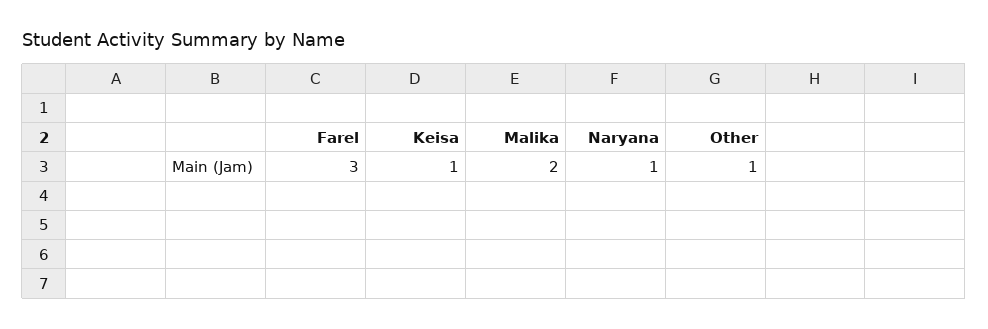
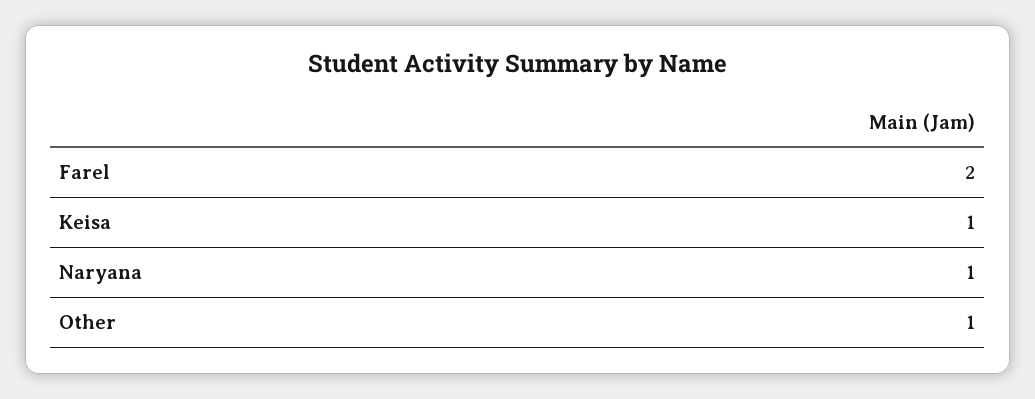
  {
-   "Farel": 3,
+   "Farel": 2,
    "Keisa": 1,
-   "Malika": 2,
    "Naryana": 1,
    "Other": 1
  }

